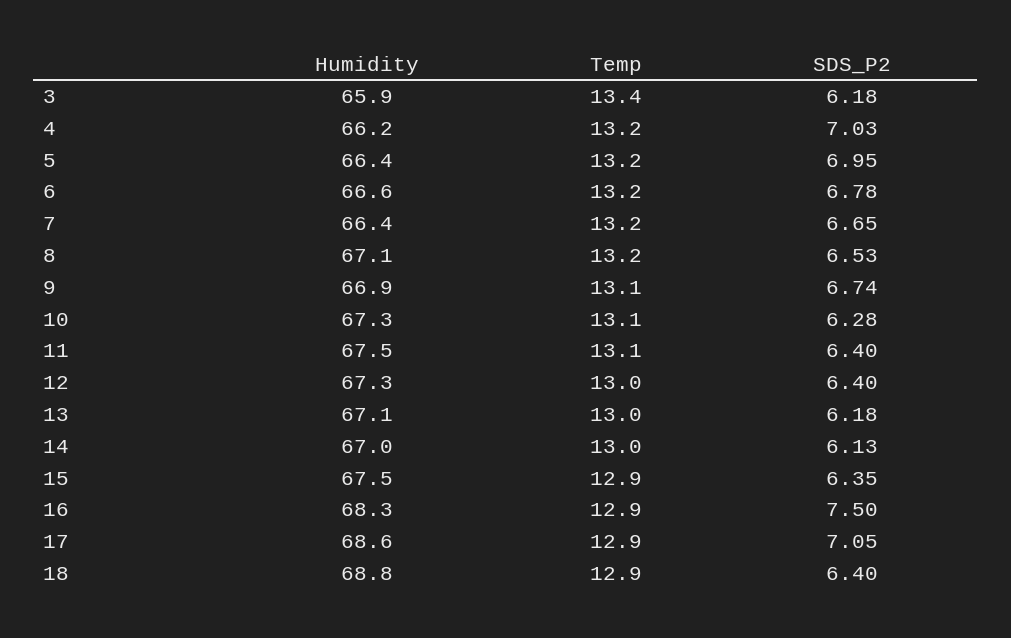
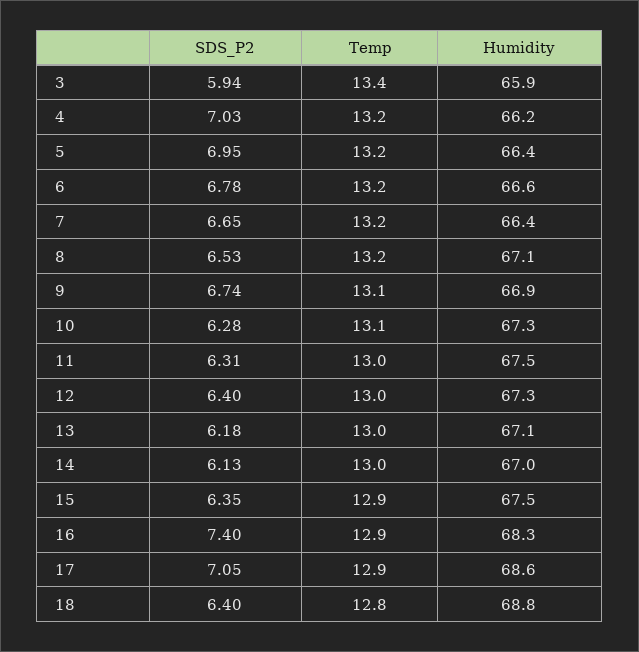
  {
    "Humidity": {
      "3": 65.9,
      "4": 66.2,
      "5": 66.4,
      "6": 66.6,
      "7": 66.4,
      "8": 67.1,
      "9": 66.9,
      "10": 67.3,
      "11": 67.5,
      "12": 67.3,
      "13": 67.1,
      "14": 67,
      "15": 67.5,
      "16": 68.3,
      "17": 68.6,
      "18": 68.8
    },
    "Temp": {
      "3": 13.4,
      "4": 13.2,
      "5": 13.2,
      "6": 13.2,
      "7": 13.2,
      "8": 13.2,
      "9": 13.1,
      "10": 13.1,
-     "11": 13.1,
+     "11": 13,
      "12": 13,
      "13": 13,
      "14": 13,
      "15": 12.9,
      "16": 12.9,
      "17": 12.9,
-     "18": 12.9
+     "18": 12.8
    },
    "SDS_P2": {
-     "3": 6.18,
+     "3": 5.94,
      "4": 7.03,
      "5": 6.95,
      "6": 6.78,
      "7": 6.65,
      "8": 6.53,
      "9": 6.74,
      "10": 6.28,
-     "11": 6.4,
+     "11": 6.31,
      "12": 6.4,
      "13": 6.18,
      "14": 6.13,
      "15": 6.35,
-     "16": 7.5,
+     "16": 7.4,
      "17": 7.05,
      "18": 6.4
    }
  }

